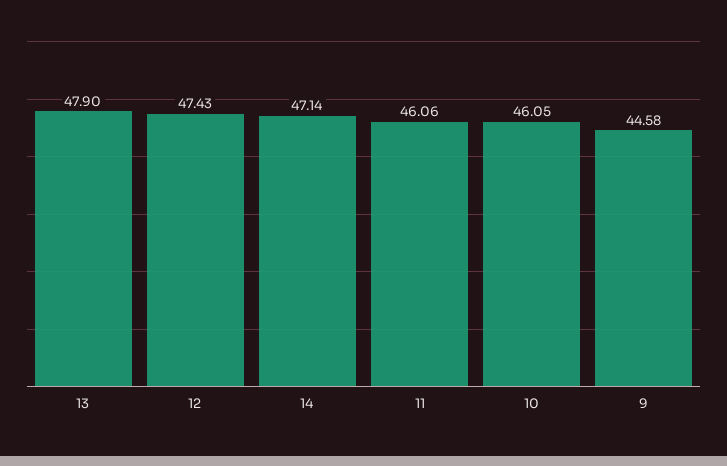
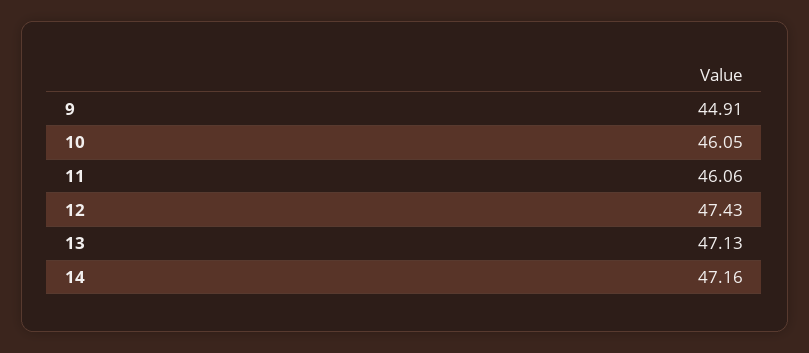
  {
-   "13": 47.9,
+   "13": 47.13,
    "12": 47.43,
-   "14": 47.14,
+   "14": 47.16,
    "11": 46.06,
    "10": 46.05,
-   "9": 44.58
+   "9": 44.91
  }

